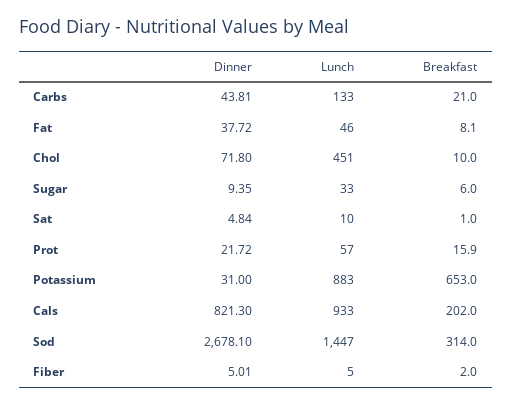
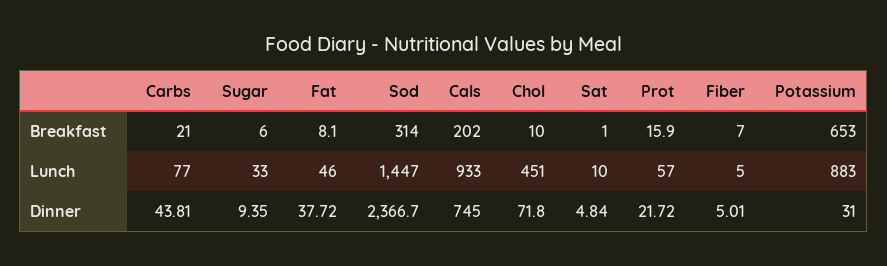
  {
    "Dinner": {
      "Carbs": 43.81,
      "Fat": 37.72,
      "Chol": 71.8,
      "Sugar": 9.35,
      "Sat": 4.84,
      "Prot": 21.72,
      "Potassium": 31,
-     "Cals": 821.3,
+     "Cals": 745,
-     "Sod": 2678.1,
+     "Sod": 2366.7,
      "Fiber": 5.01
    },
    "Lunch": {
-     "Carbs": 133,
+     "Carbs": 77,
      "Fat": 46,
      "Chol": 451,
      "Sugar": 33,
      "Sat": 10,
      "Prot": 57,
      "Potassium": 883,
      "Cals": 933,
      "Sod": 1447,
      "Fiber": 5
    },
    "Breakfast": {
      "Carbs": 21,
      "Fat": 8.1,
      "Chol": 10,
      "Sugar": 6,
      "Sat": 1,
      "Prot": 15.9,
      "Potassium": 653,
      "Cals": 202,
      "Sod": 314,
-     "Fiber": 2
+     "Fiber": 7
    }
  }

